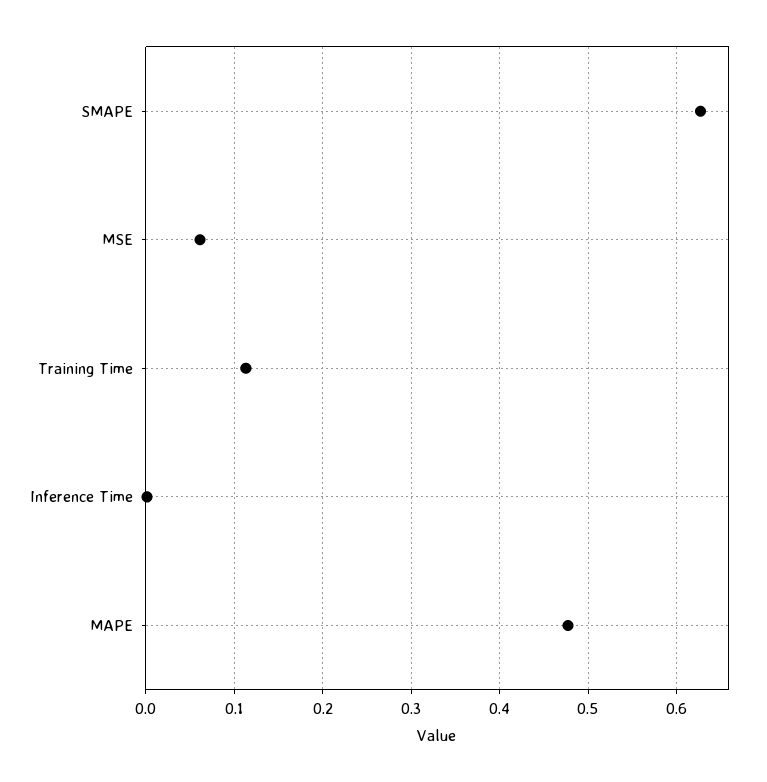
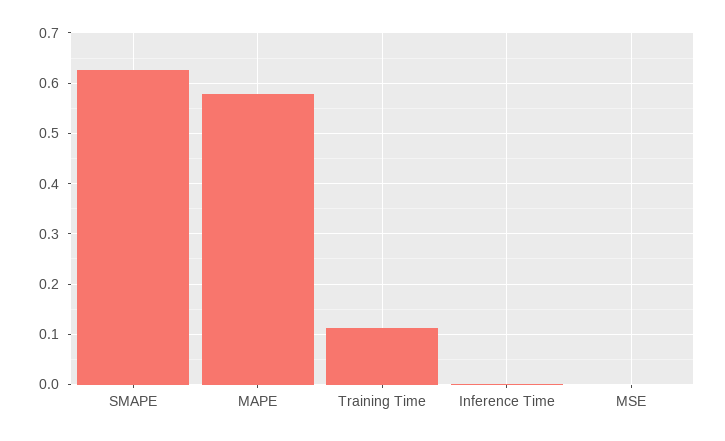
  {
    "SMAPE": 0.63,
-   "MSE": 0.06,
+   "MSE": 0,
    "Training Time": 0.11,
    "Inference Time": 0,
-   "MAPE": 0.48
+   "MAPE": 0.58
  }

